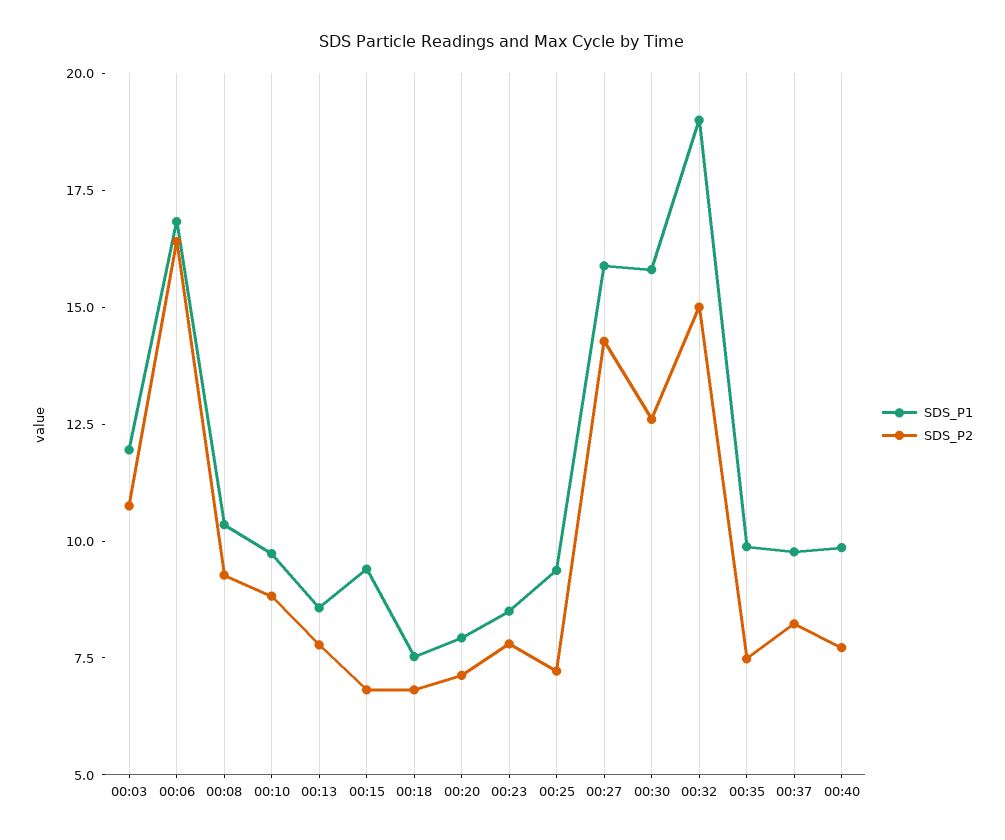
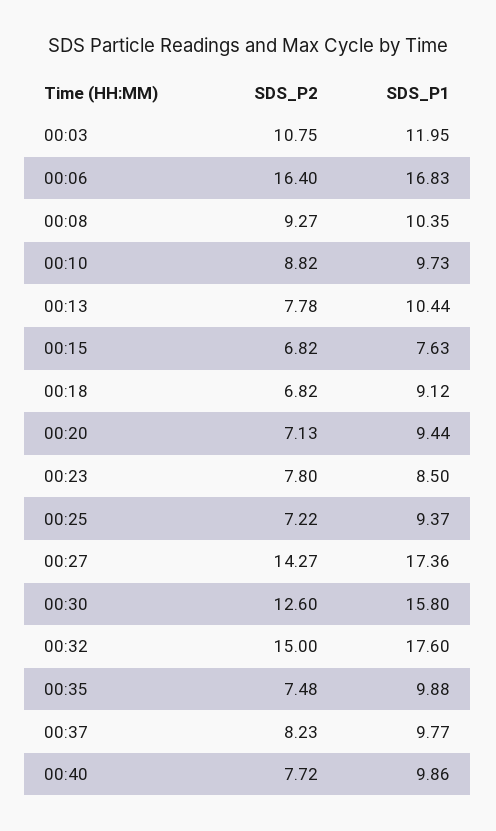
  {
    "SDS_P1": {
      "00:03": 11.95,
      "00:06": 16.83,
      "00:08": 10.35,
      "00:10": 9.73,
-     "00:13": 8.5,
+     "00:13": 10.44,
-     "00:15": 9.5,
+     "00:15": 7.63,
-     "00:18": 7.5,
+     "00:18": 9.12,
-     "00:20": 8,
+     "00:20": 9.44,
      "00:23": 8.5,
      "00:25": 9.37,
-     "00:27": 16,
+     "00:27": 17.36,
      "00:30": 15.8,
-     "00:32": 19,
+     "00:32": 17.6,
      "00:35": 9.88,
      "00:37": 9.77,
      "00:40": 9.86
    },
    "SDS_P2": {
      "00:03": 10.75,
      "00:06": 16.4,
      "00:08": 9.27,
      "00:10": 8.82,
      "00:13": 7.78,
      "00:15": 6.82,
      "00:18": 6.82,
      "00:20": 7.13,
      "00:23": 7.8,
      "00:25": 7.22,
      "00:27": 14.27,
      "00:30": 12.6,
      "00:32": 15,
      "00:35": 7.48,
      "00:37": 8.23,
      "00:40": 7.72
    }
  }

